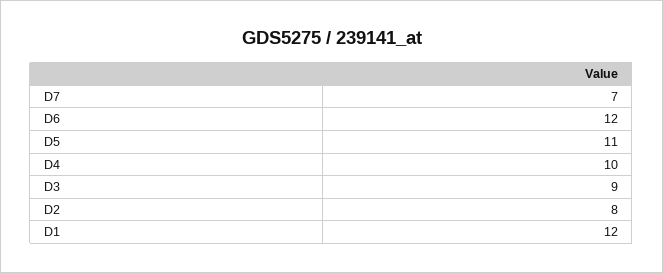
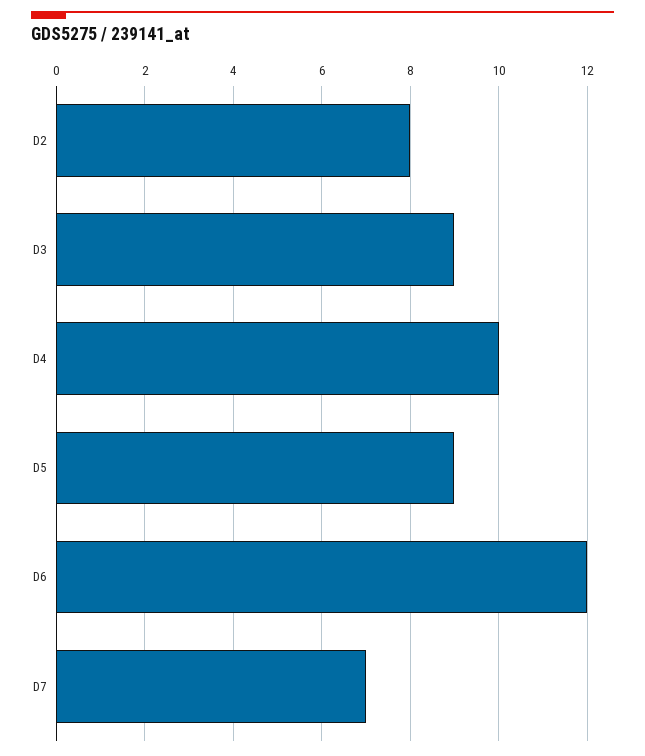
  {
    "D7": 7,
    "D6": 12,
-   "D5": 11,
+   "D5": 9,
    "D4": 10,
    "D3": 9,
-   "D2": 8,
+   "D2": 8
-   "D1": 12
  }

